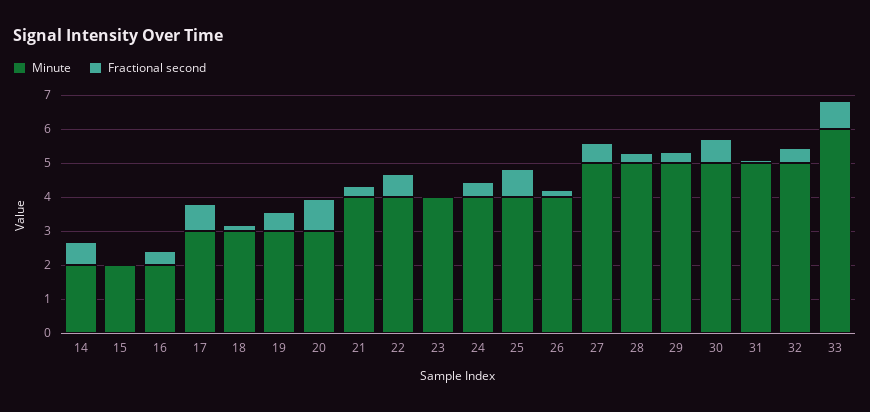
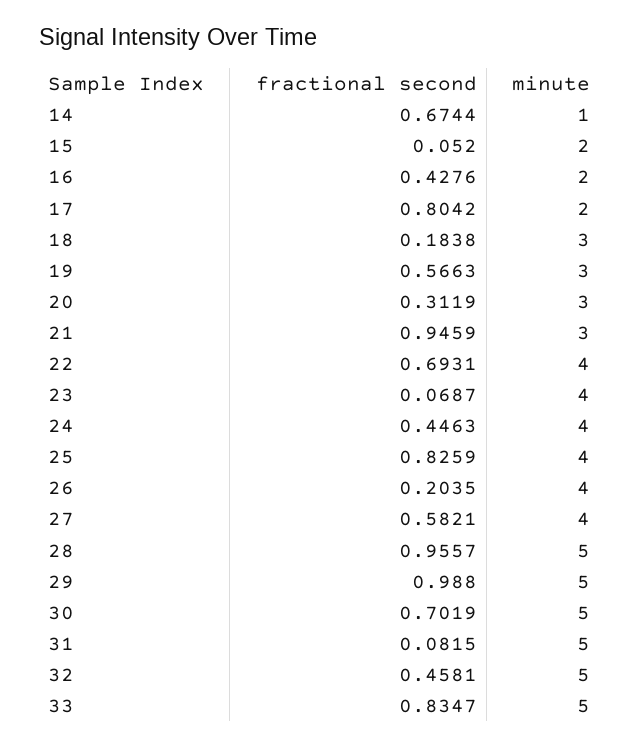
  {
    "Minute": {
-     "14": 2,
+     "14": 1,
      "15": 2,
      "16": 2,
-     "17": 3,
+     "17": 2,
      "18": 3,
      "19": 3,
      "20": 3,
-     "21": 4,
+     "21": 3,
      "22": 4,
      "23": 4,
      "24": 4,
      "25": 4,
      "26": 4,
-     "27": 5,
+     "27": 4,
      "28": 5,
      "29": 5,
      "30": 5,
      "31": 5,
      "32": 5,
-     "33": 6
+     "33": 5
    },
    "Fractional second": {
      "14": 0.6744,
      "15": 0.052,
      "16": 0.4276,
      "17": 0.8042,
      "18": 0.1838,
      "19": 0.5663,
-     "20": 1,
+     "20": 0.3119,
-     "21": 0.25,
+     "21": 0.9459,
      "22": 0.6931,
      "23": 0.0687,
      "24": 0.4463,
      "25": 0.8259,
      "26": 0.2035,
      "27": 0.5821,
-     "28": 0.25,
+     "28": 0.9557,
-     "29": 0.25,
+     "29": 0.988,
      "30": 0.7019,
      "31": 0.0815,
      "32": 0.4581,
      "33": 0.8347
    }
  }

